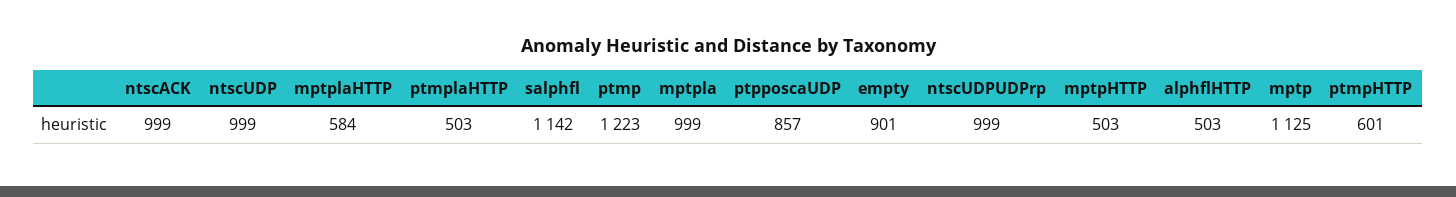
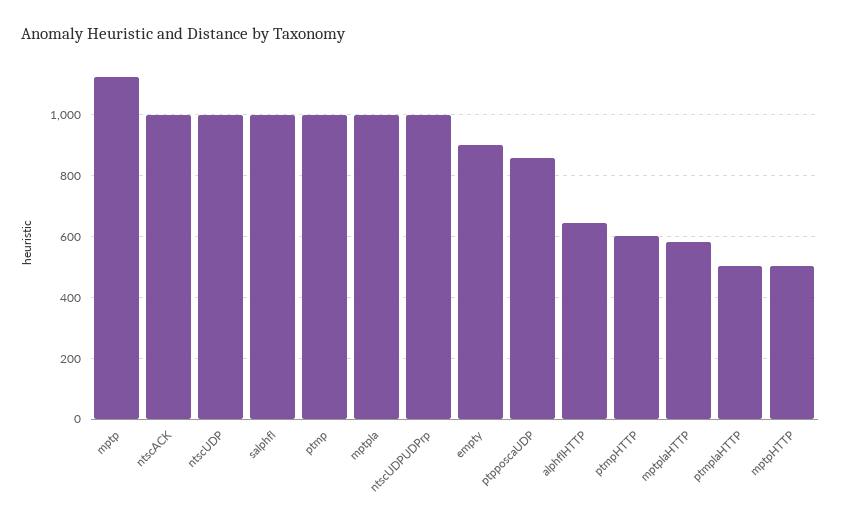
  {
    "ntscACK": 999,
    "ntscUDP": 999,
    "mptplaHTTP": 584,
    "ptmplaHTTP": 503,
-   "salphfl": 1142,
+   "salphfl": 1000,
-   "ptmp": 1223,
+   "ptmp": 1000,
    "mptpla": 999,
    "ptpposcaUDP": 857,
    "empty": 901,
    "ntscUDPUDPrp": 999,
    "mptpHTTP": 503,
-   "alphflHTTP": 503,
+   "alphflHTTP": 640,
    "mptp": 1125,
    "ptmpHTTP": 601
  }

